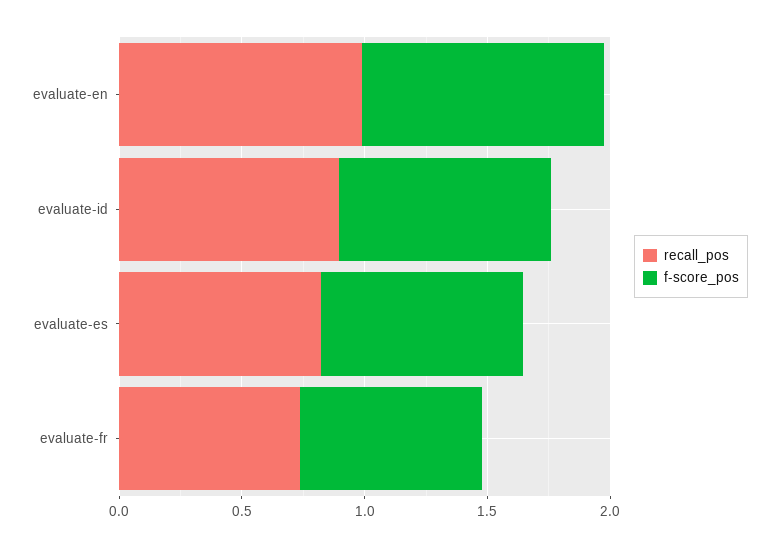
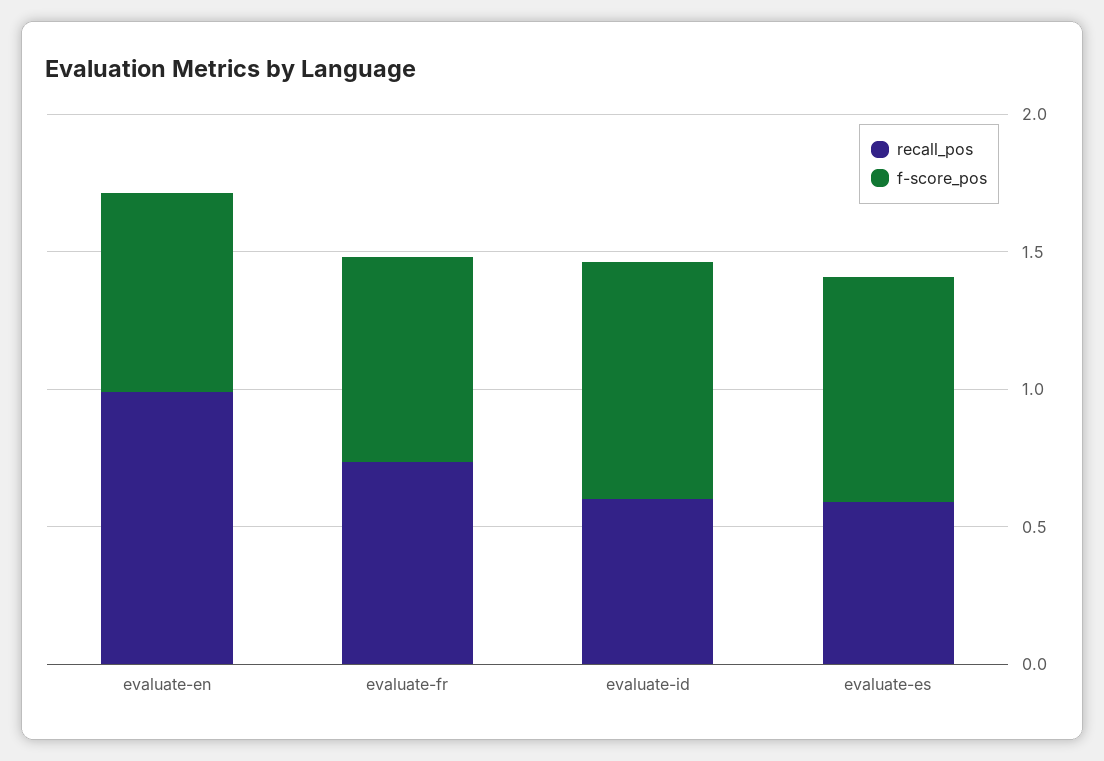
  {
    "recall_pos": {
      "evaluate-en": 1,
-     "evaluate-id": 0.9,
+     "evaluate-id": 0.6,
-     "evaluate-es": 0.8,
+     "evaluate-es": 0.6,
      "evaluate-fr": 0.7
    },
    "f-score_pos": {
-     "evaluate-en": 1,
+     "evaluate-en": 0.7,
      "evaluate-id": 0.9,
      "evaluate-es": 0.8,
      "evaluate-fr": 0.7
    }
  }

